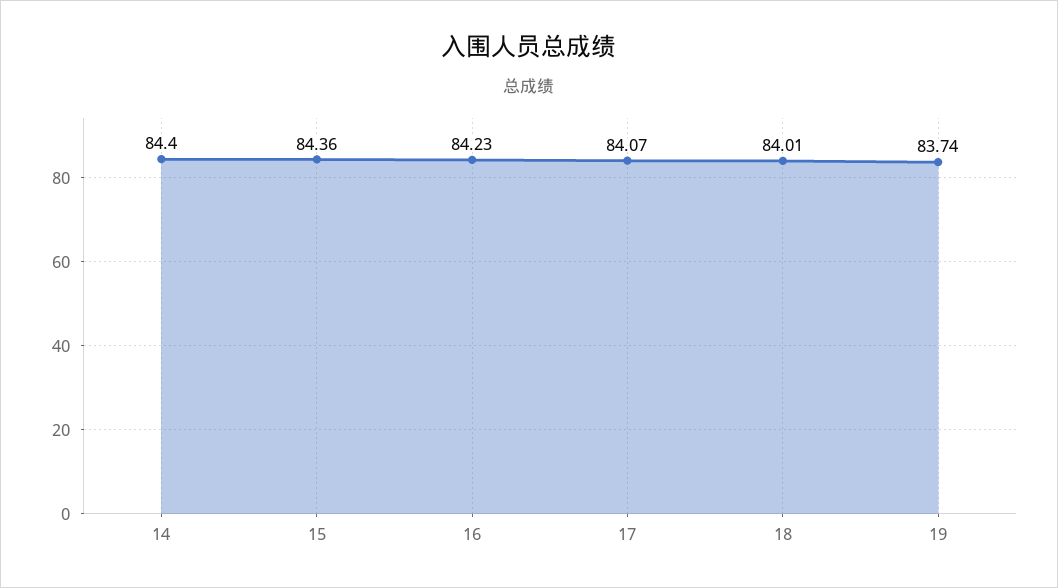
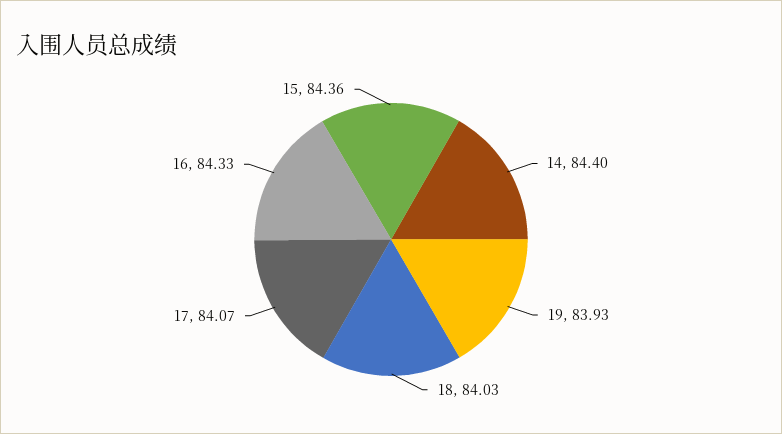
  {
    "14": 84.4,
    "15": 84.36,
-   "16": 84.23,
+   "16": 84.33,
    "17": 84.07,
-   "18": 84.01,
+   "18": 84.03,
-   "19": 83.74
+   "19": 83.93
  }

